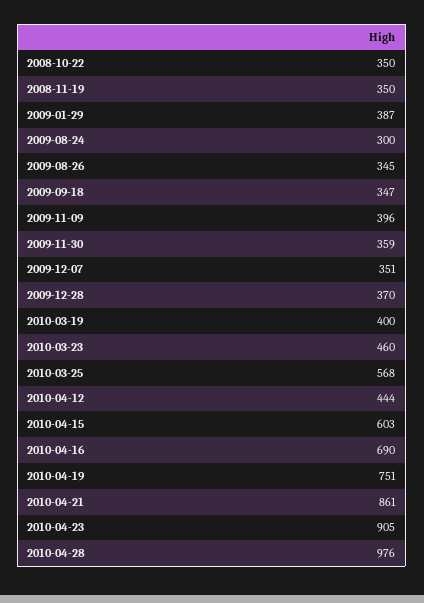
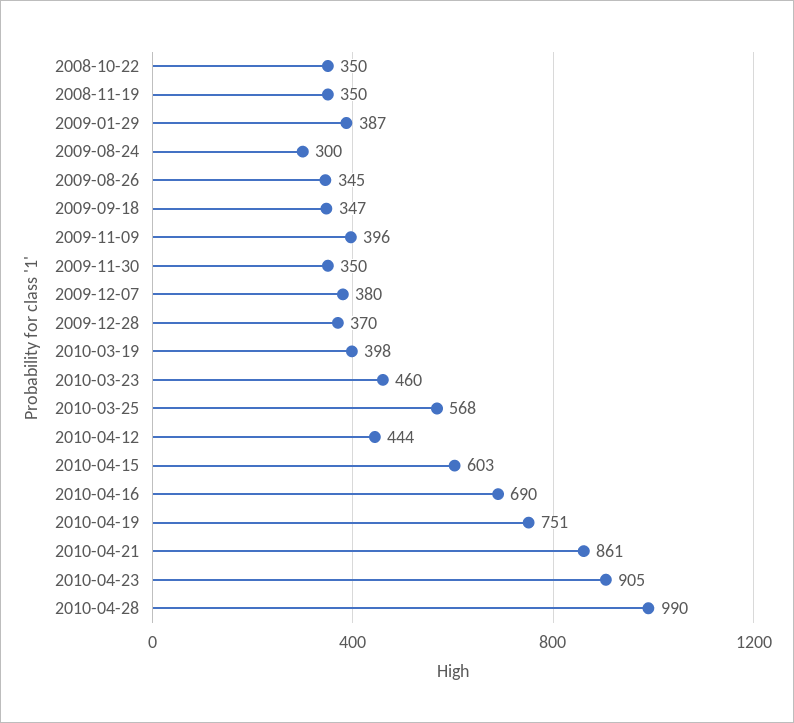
  {
    "2008-10-22": 350,
    "2008-11-19": 350,
    "2009-01-29": 387,
    "2009-08-24": 300,
    "2009-08-26": 345,
    "2009-09-18": 347,
    "2009-11-09": 396,
-   "2009-11-30": 359,
+   "2009-11-30": 350,
-   "2009-12-07": 351,
+   "2009-12-07": 380,
    "2009-12-28": 370,
-   "2010-03-19": 400,
+   "2010-03-19": 398,
    "2010-03-23": 460,
    "2010-03-25": 568,
    "2010-04-12": 444,
    "2010-04-15": 603,
    "2010-04-16": 690,
    "2010-04-19": 751,
    "2010-04-21": 861,
    "2010-04-23": 905,
-   "2010-04-28": 976
+   "2010-04-28": 990
  }

